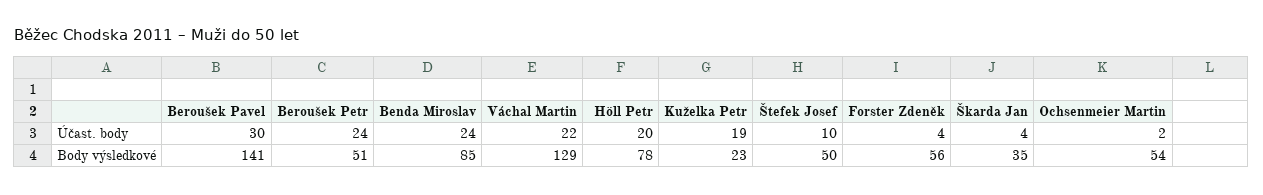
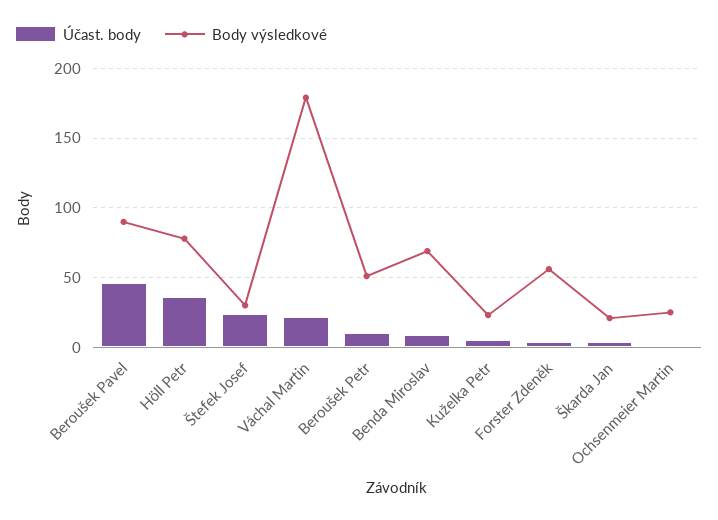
  {
    "Účast. body": {
-     "Beroušek Pavel": 30,
+     "Beroušek Pavel": 45,
-     "Beroušek Petr": 24,
+     "Beroušek Petr": 10,
-     "Benda Miroslav": 24,
+     "Benda Miroslav": 10,
      "Váchal Martin": 22,
-     "Höll Petr": 20,
+     "Höll Petr": 35,
-     "Kuželka Petr": 19,
+     "Kuželka Petr": 5,
-     "Štefek Josef": 10,
+     "Štefek Josef": 25,
      "Forster Zdeněk": 4,
      "Škarda Jan": 4,
      "Ochsenmeier Martin": 2
    },
    "Body výsledkové": {
-     "Beroušek Pavel": 141,
+     "Beroušek Pavel": 90,
      "Beroušek Petr": 51,
-     "Benda Miroslav": 85,
+     "Benda Miroslav": 70,
-     "Váchal Martin": 129,
+     "Váchal Martin": 180,
      "Höll Petr": 78,
      "Kuželka Petr": 23,
-     "Štefek Josef": 50,
+     "Štefek Josef": 30,
      "Forster Zdeněk": 56,
-     "Škarda Jan": 35,
+     "Škarda Jan": 20,
-     "Ochsenmeier Martin": 54
+     "Ochsenmeier Martin": 25
    }
  }

